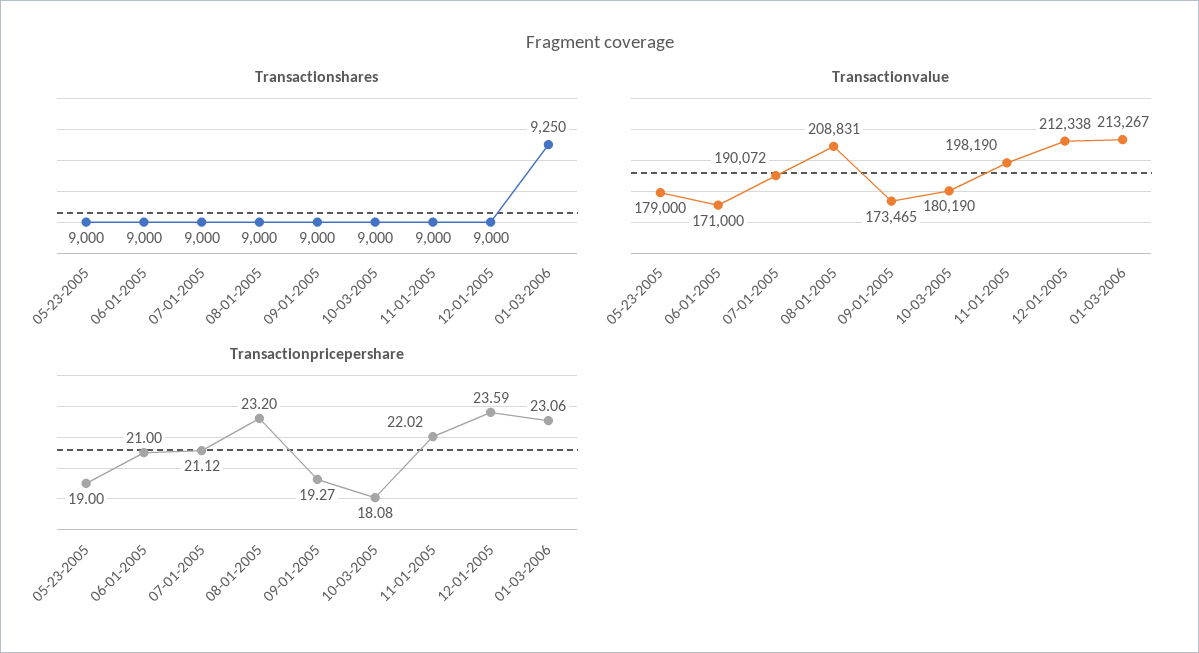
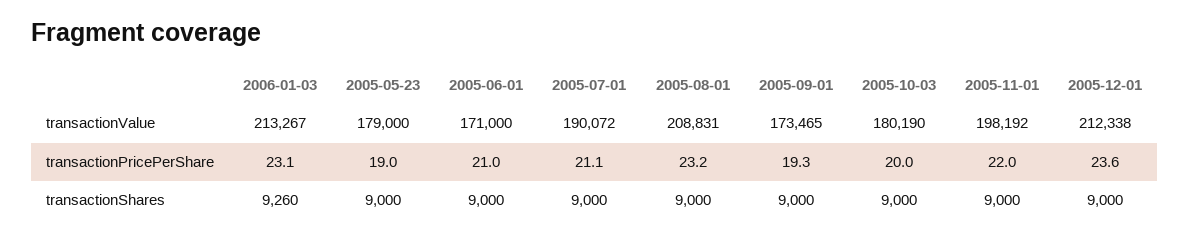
  {
    "Transactionshares": {
      "05-23-2005": 9000,
      "06-01-2005": 9000,
      "07-01-2005": 9000,
      "08-01-2005": 9000,
      "09-01-2005": 9000,
      "10-03-2005": 9000,
      "11-01-2005": 9000,
      "12-01-2005": 9000,
-     "01-03-2006": 9250
+     "01-03-2006": 9260
    },
    "Transactionvalue": {
      "05-23-2005": 179000,
      "06-01-2005": 171000,
      "07-01-2005": 190072,
      "08-01-2005": 208831,
      "09-01-2005": 173465,
      "10-03-2005": 180190,
-     "11-01-2005": 198190,
+     "11-01-2005": 198192,
      "12-01-2005": 212338,
      "01-03-2006": 213267
    },
    "Transactionpricepershare": {
      "05-23-2005": 19,
      "06-01-2005": 21,
      "07-01-2005": 21.12,
      "08-01-2005": 23.2,
      "09-01-2005": 19.27,
-     "10-03-2005": 18.08,
+     "10-03-2005": 20,
      "11-01-2005": 22.02,
      "12-01-2005": 23.59,
      "01-03-2006": 23.06
    }
  }

